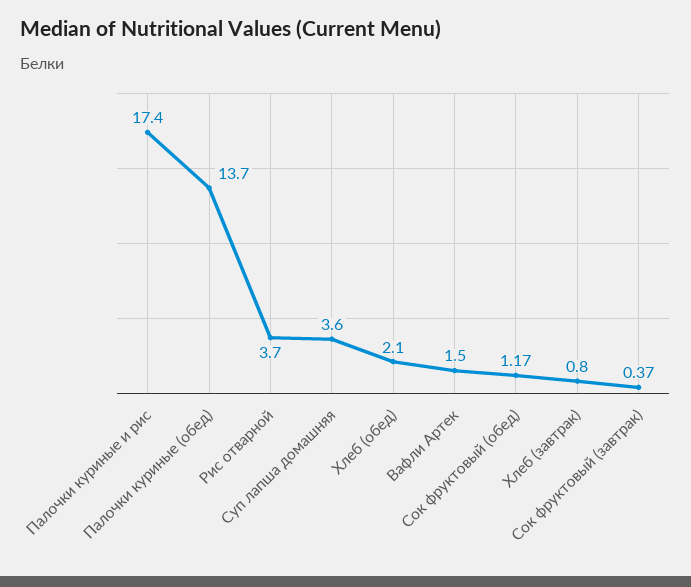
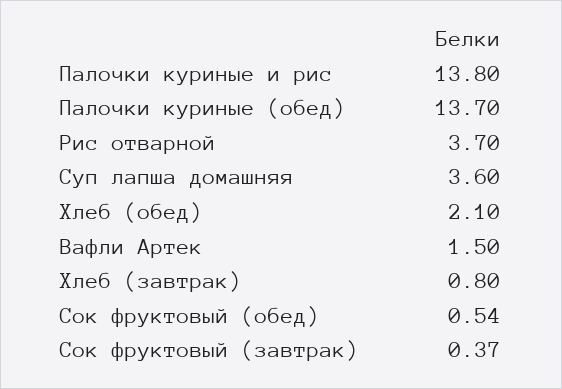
  {
-   "Палочки куриные и рис": 17.4,
+   "Палочки куриные и рис": 13.8,
    "Палочки куриные (обед)": 13.7,
    "Рис отварной": 3.7,
    "Суп лапша домашняя": 3.6,
    "Хлеб (обед)": 2.1,
    "Вафли Артек": 1.5,
-   "Сок фруктовый (обед)": 1.17,
+   "Сок фруктовый (обед)": 0.54,
    "Хлеб (завтрак)": 0.8,
    "Сок фруктовый (завтрак)": 0.37
  }

